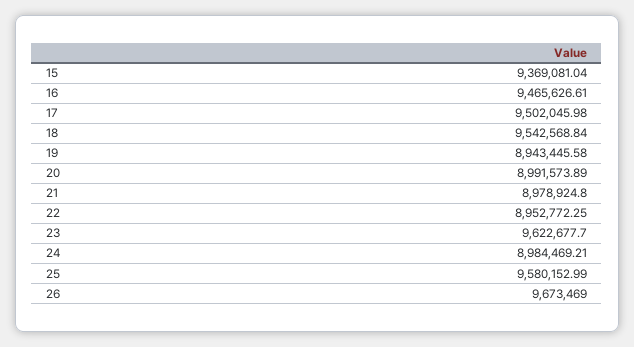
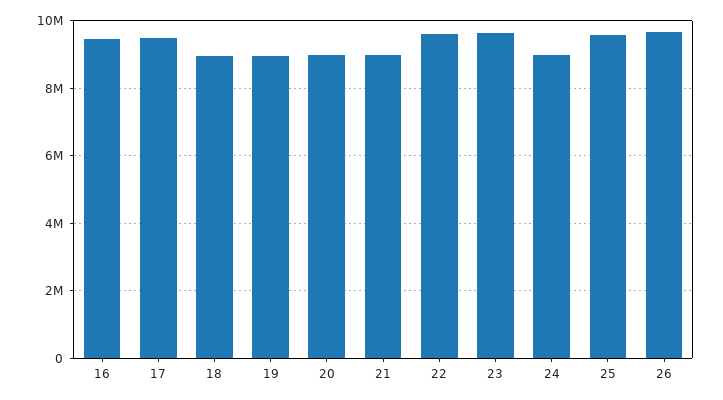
  {
-   "15": 9369081.04,
    "16": 9465626.61,
    "17": 9502045.98,
-   "18": 9542568.84,
+   "18": 9000000,
    "19": 8943445.58,
    "20": 8991573.89,
    "21": 8978924.8,
-   "22": 8952772.25,
+   "22": 9600000,
    "23": 9622677.7,
    "24": 8984469.21,
    "25": 9580152.99,
    "26": 9673469
  }

